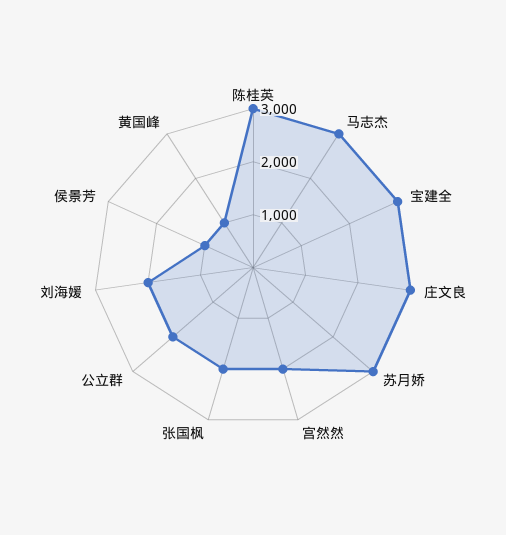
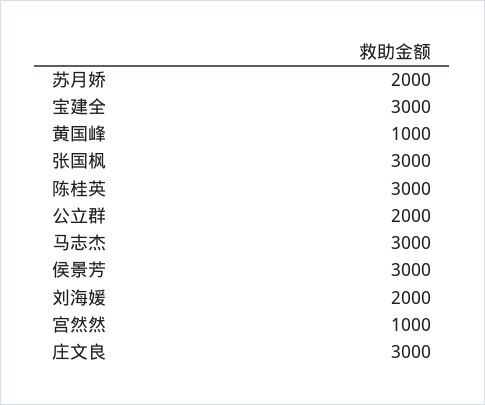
  {
    "陈桂英": 3000,
    "马志杰": 3000,
    "宝建全": 3000,
    "庄文良": 3000,
-   "苏月娇": 3000,
+   "苏月娇": 2000,
-   "宫然然": 2000,
+   "宫然然": 1000,
-   "张国枫": 2000,
+   "张国枫": 3000,
    "公立群": 2000,
    "刘海媛": 2000,
-   "侯景芳": 1000,
+   "侯景芳": 3000,
    "黄国峰": 1000
  }

